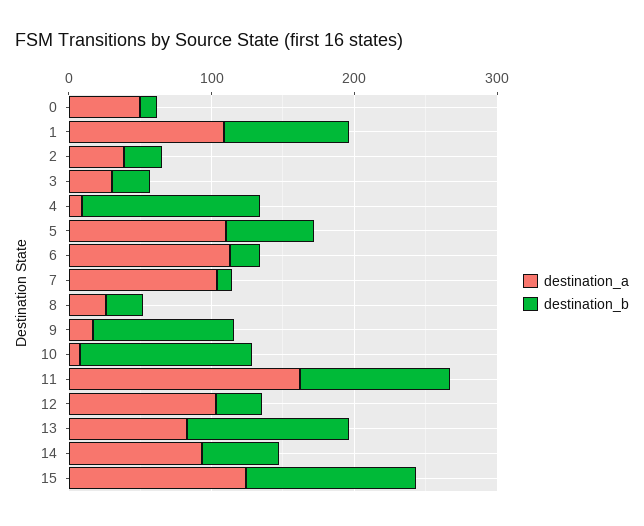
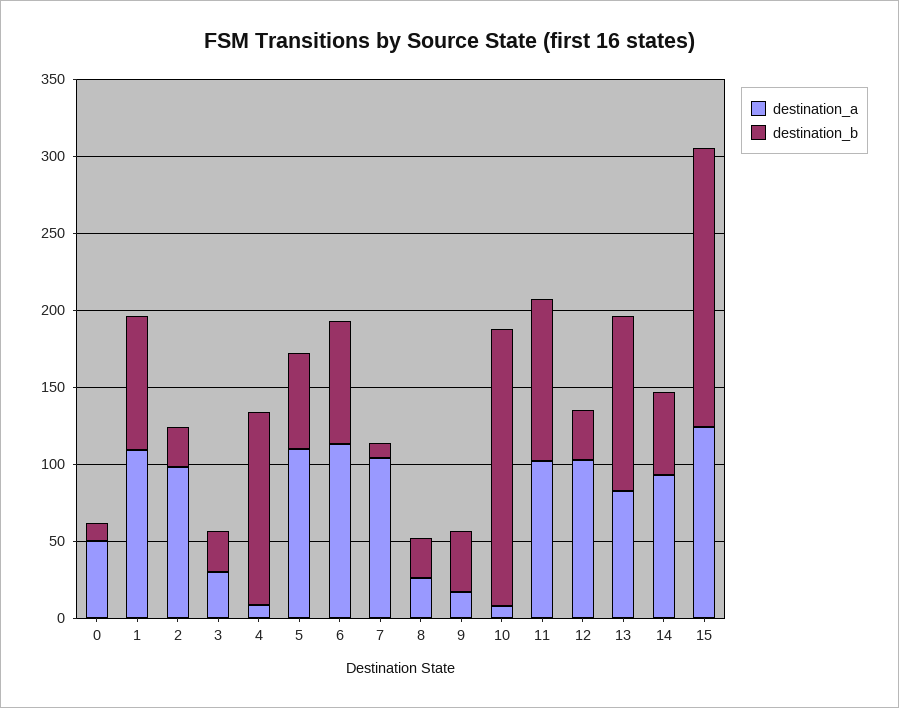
  {
    "destination_a": {
      "0": 50,
      "1": 110,
-     "2": 40,
+     "2": 100,
      "3": 30,
      "4": 10,
      "5": 110,
      "6": 110,
      "7": 100,
      "8": 30,
      "9": 20,
      "10": 10,
-     "11": 160,
+     "11": 100,
      "12": 100,
      "13": 80,
      "14": 90,
      "15": 120
    },
    "destination_b": {
      "0": 10,
      "1": 90,
      "2": 30,
      "3": 30,
      "4": 130,
      "5": 60,
-     "6": 20,
+     "6": 80,
      "7": 10,
      "8": 30,
-     "9": 100,
+     "9": 40,
-     "10": 120,
+     "10": 180,
      "11": 110,
      "12": 30,
      "13": 110,
      "14": 50,
-     "15": 120
+     "15": 180
    }
  }

